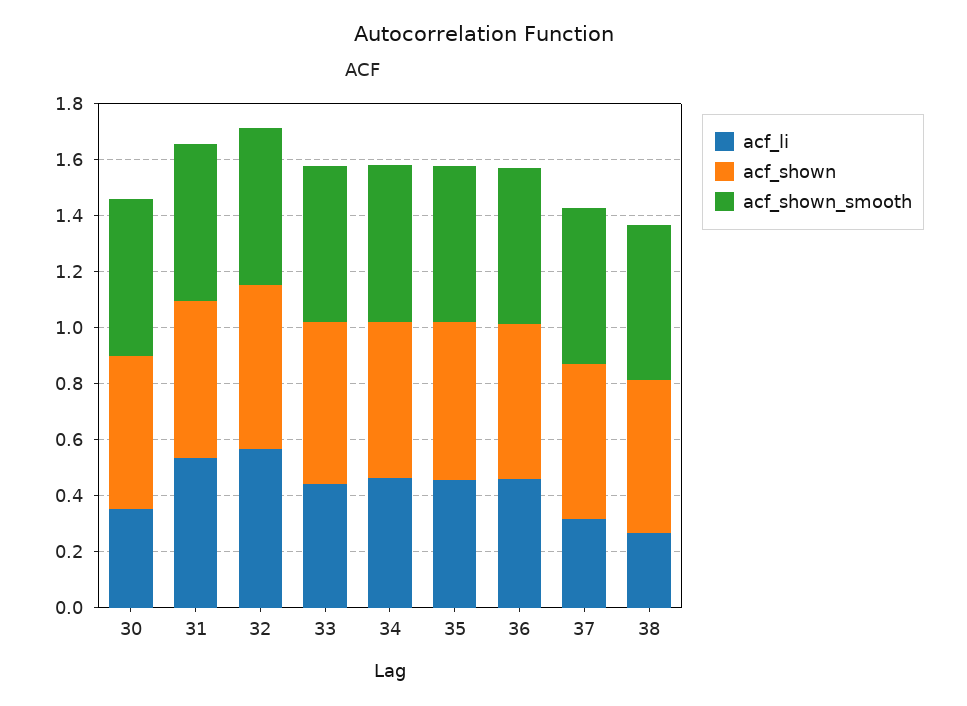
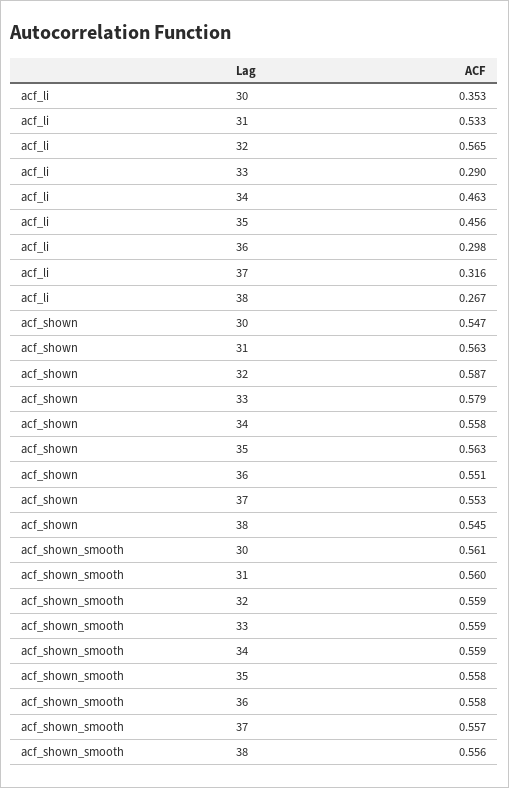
  {
    "acf_li": {
      "30": 0.353,
      "31": 0.533,
      "32": 0.565,
-     "33": 0.45,
+     "33": 0.29,
      "34": 0.463,
      "35": 0.456,
-     "36": 0.45,
+     "36": 0.298,
      "37": 0.316,
      "38": 0.267
    },
    "acf_shown": {
      "30": 0.547,
      "31": 0.563,
      "32": 0.587,
      "33": 0.579,
      "34": 0.558,
      "35": 0.563,
      "36": 0.551,
      "37": 0.553,
      "38": 0.545
    },
    "acf_shown_smooth": {
      "30": 0.561,
      "31": 0.56,
      "32": 0.559,
      "33": 0.559,
      "34": 0.559,
      "35": 0.558,
      "36": 0.558,
      "37": 0.557,
      "38": 0.556
    }
  }

